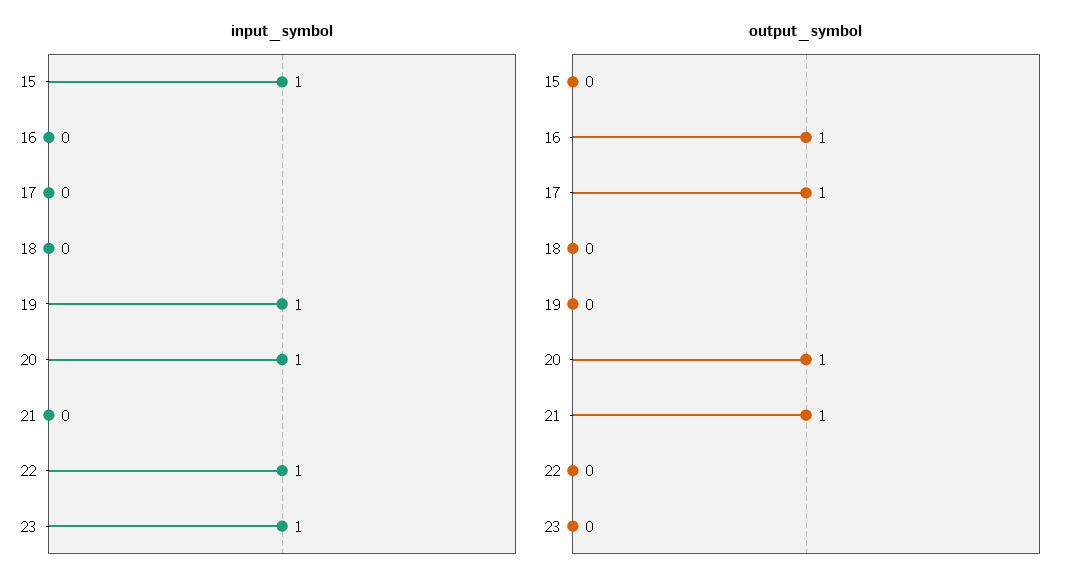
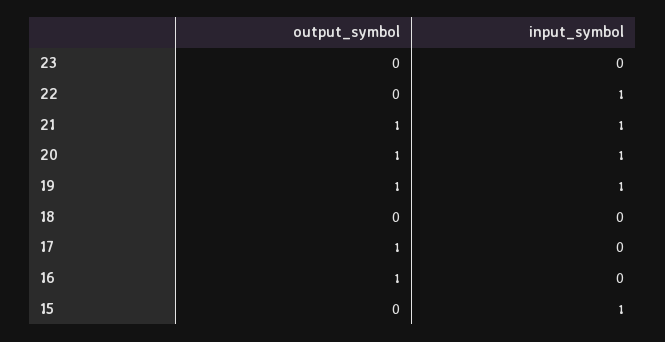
  {
    "input_symbol": {
      "15": 1,
      "16": 0,
      "17": 0,
      "18": 0,
      "19": 1,
      "20": 1,
-     "21": 0,
+     "21": 1,
      "22": 1,
-     "23": 1
+     "23": 0
    },
    "output_symbol": {
      "15": 0,
      "16": 1,
      "17": 1,
      "18": 0,
-     "19": 0,
+     "19": 1,
      "20": 1,
      "21": 1,
      "22": 0,
      "23": 0
    }
  }

